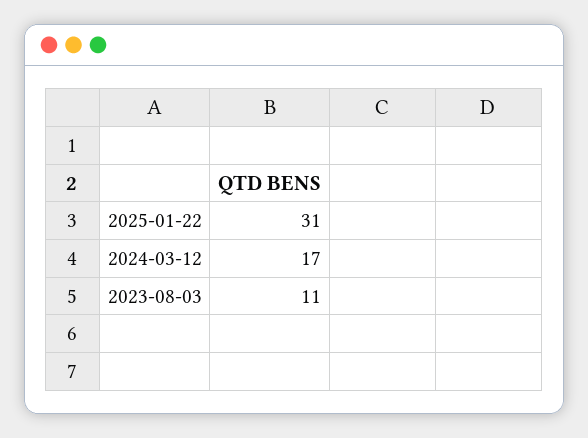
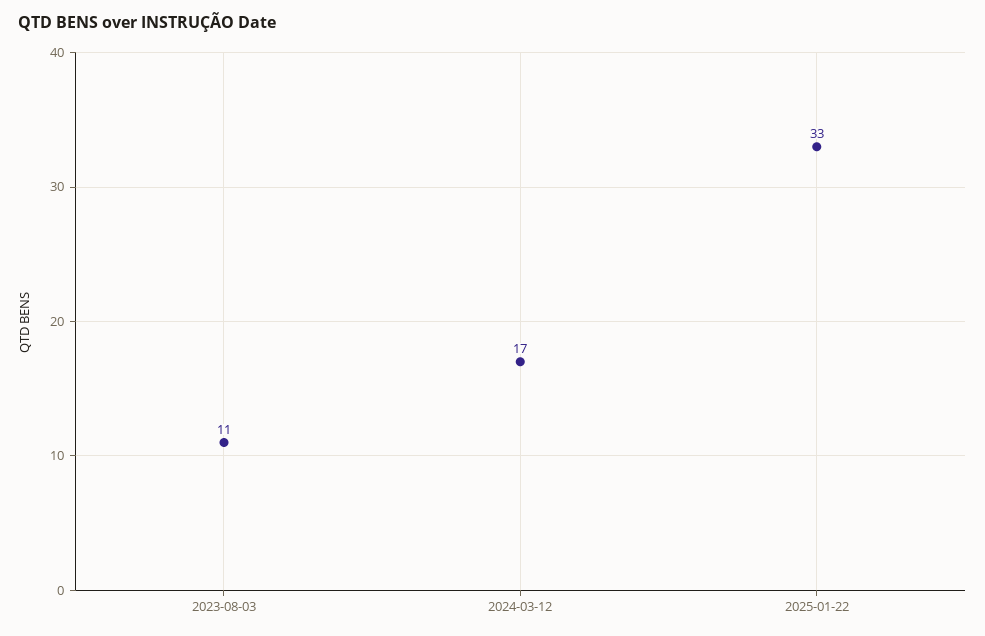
  {
-   "2025-01-22": 31,
+   "2025-01-22": 33,
    "2024-03-12": 17,
    "2023-08-03": 11
  }

